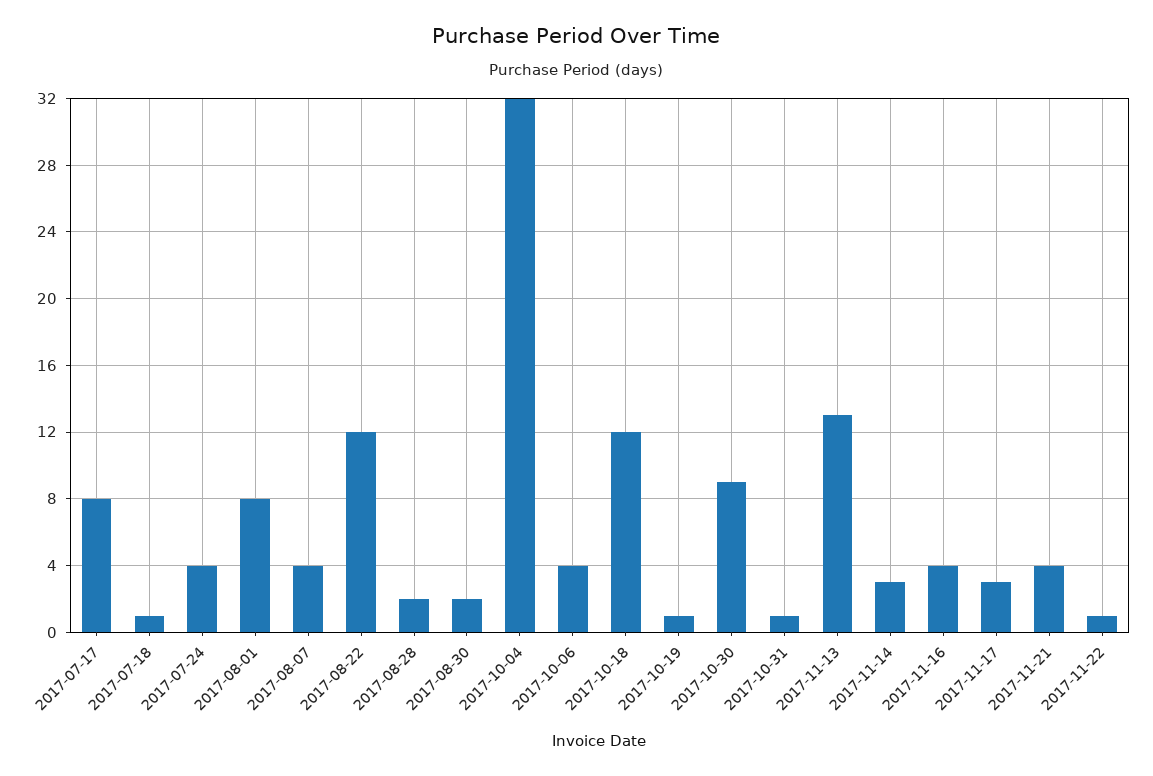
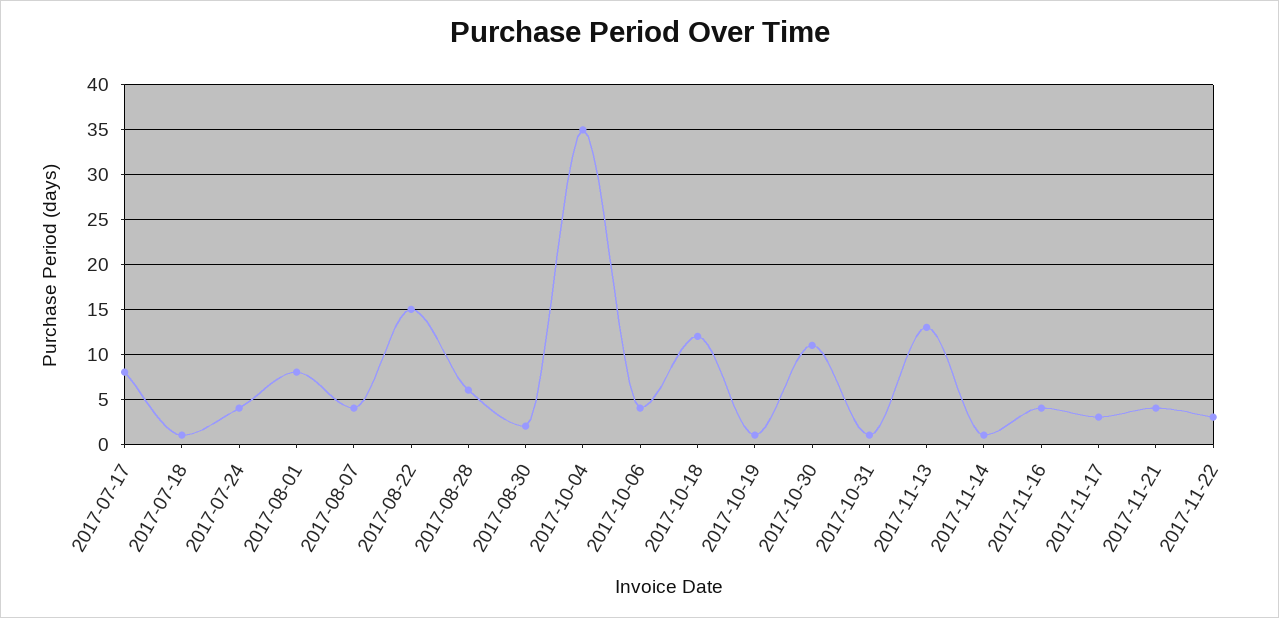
  {
    "2017-07-17": 8,
    "2017-07-18": 1,
    "2017-07-24": 4,
    "2017-08-01": 8,
    "2017-08-07": 4,
-   "2017-08-22": 12,
+   "2017-08-22": 15,
-   "2017-08-28": 2,
+   "2017-08-28": 6,
    "2017-08-30": 2,
-   "2017-10-04": 32,
+   "2017-10-04": 35,
    "2017-10-06": 4,
    "2017-10-18": 12,
    "2017-10-19": 1,
-   "2017-10-30": 9,
+   "2017-10-30": 11,
    "2017-10-31": 1,
    "2017-11-13": 13,
-   "2017-11-14": 3,
+   "2017-11-14": 1,
    "2017-11-16": 4,
    "2017-11-17": 3,
    "2017-11-21": 4,
-   "2017-11-22": 1
+   "2017-11-22": 3
  }

